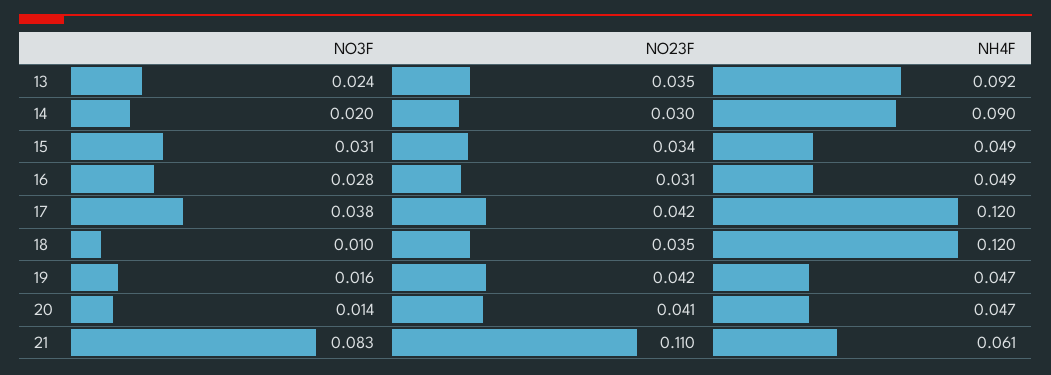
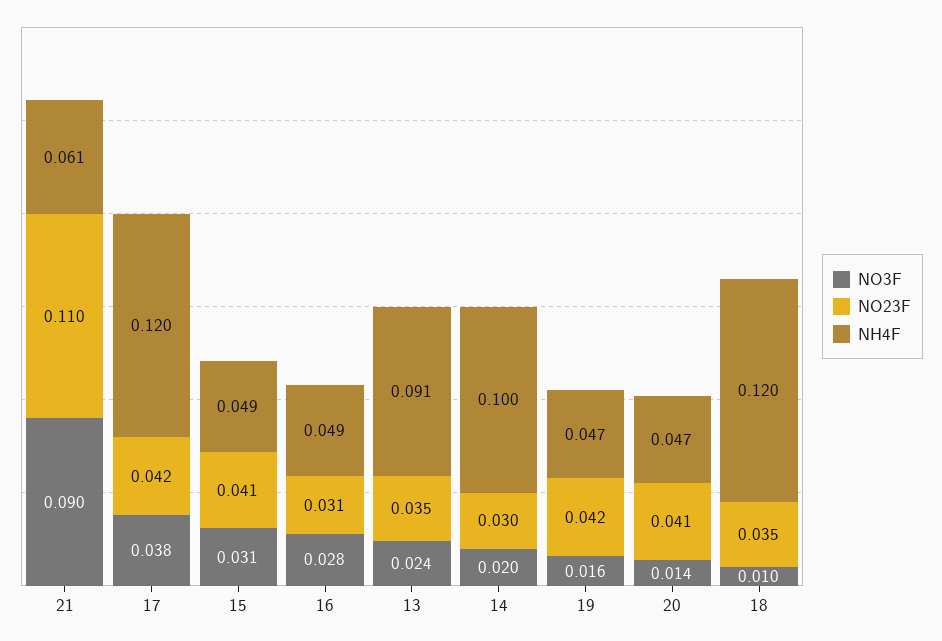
  {
    "NO3F": {
      "13": 0.024,
      "14": 0.02,
      "15": 0.031,
      "16": 0.028,
      "17": 0.038,
      "18": 0.01,
      "19": 0.016,
      "20": 0.014,
-     "21": 0.083
+     "21": 0.09
    },
    "NO23F": {
      "13": 0.035,
      "14": 0.03,
-     "15": 0.034,
+     "15": 0.041,
      "16": 0.031,
      "17": 0.042,
      "18": 0.035,
      "19": 0.042,
      "20": 0.041,
      "21": 0.11
    },
    "NH4F": {
-     "13": 0.092,
+     "13": 0.091,
-     "14": 0.09,
+     "14": 0.1,
      "15": 0.049,
      "16": 0.049,
      "17": 0.12,
      "18": 0.12,
      "19": 0.047,
      "20": 0.047,
      "21": 0.061
    }
  }

